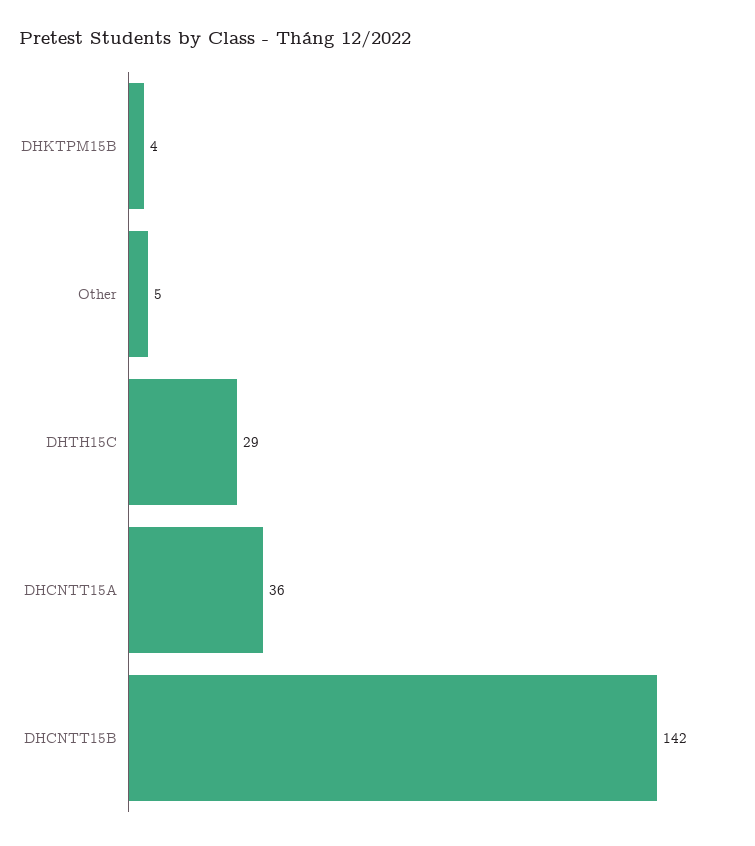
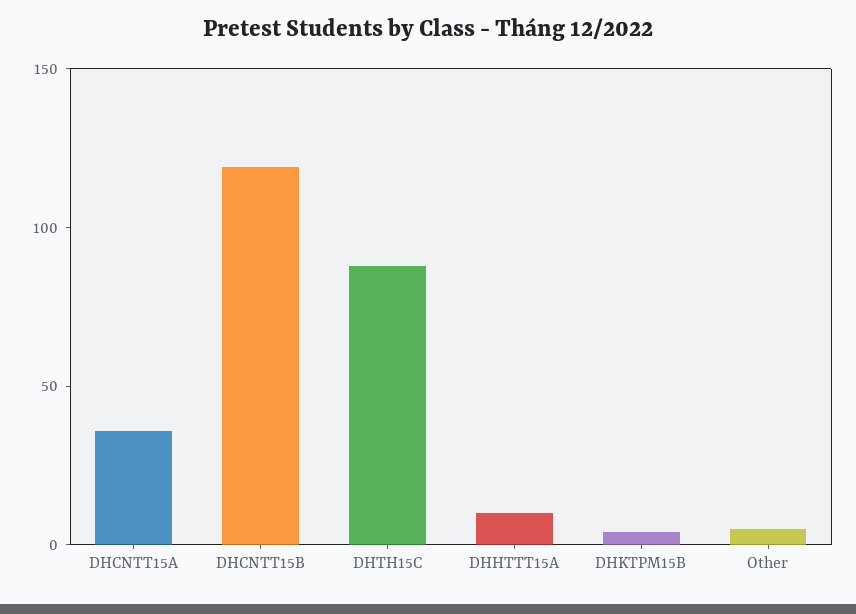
  {
    "DHKTPM15B": 4,
    "Other": 5,
-   "DHTH15C": 29,
+   "DHTH15C": 90,
    "DHCNTT15A": 36,
-   "DHCNTT15B": 142
+   "DHCNTT15B": 120,
+   "DHHTTT15A": 10
  }

